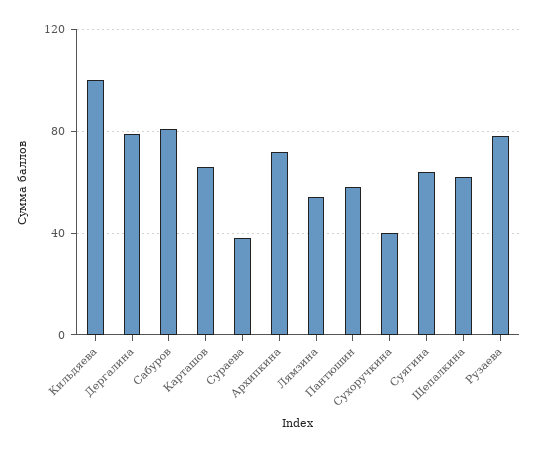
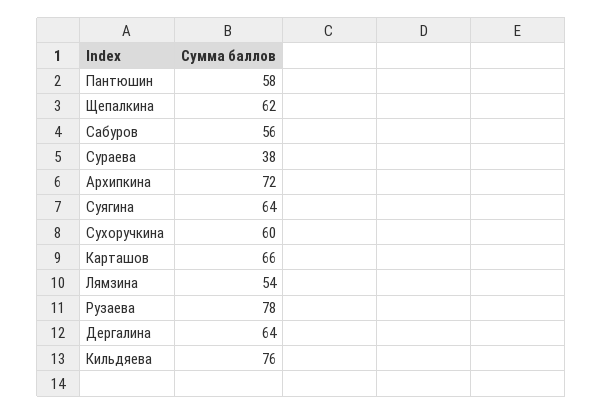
  {
-   "Кильдяева": 100,
+   "Кильдяева": 76,
-   "Дергалина": 80,
+   "Дергалина": 64,
-   "Сабуров": 80,
+   "Сабуров": 56,
    "Карташов": 66,
    "Сураева": 38,
    "Архипкина": 72,
    "Лямзина": 54,
    "Пантюшин": 58,
-   "Сухоручкина": 40,
+   "Сухоручкина": 60,
    "Суягина": 64,
    "Щепалкина": 62,
    "Рузаева": 78
  }

